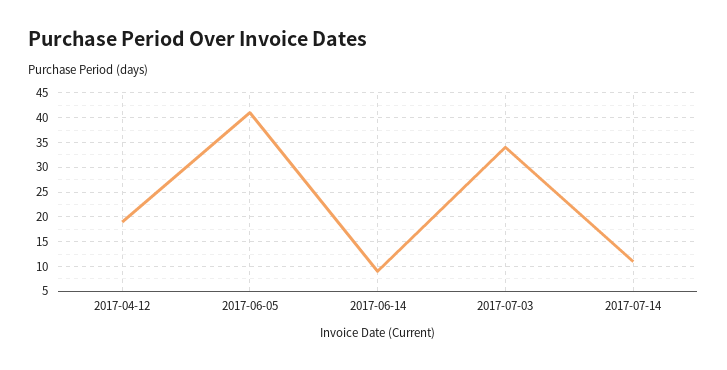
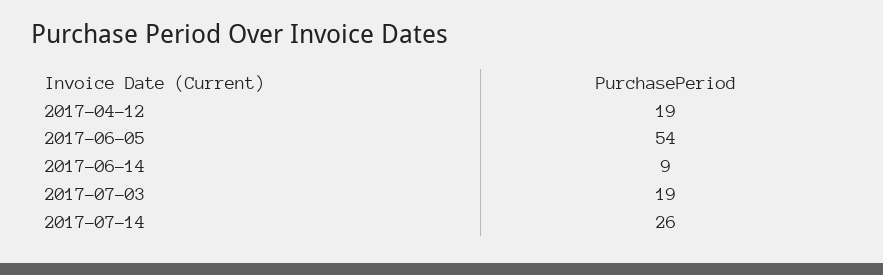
  {
    "2017-04-12": 19,
-   "2017-06-05": 40,
+   "2017-06-05": 54,
    "2017-06-14": 9,
-   "2017-07-03": 35,
+   "2017-07-03": 19,
-   "2017-07-14": 10
+   "2017-07-14": 26
  }

